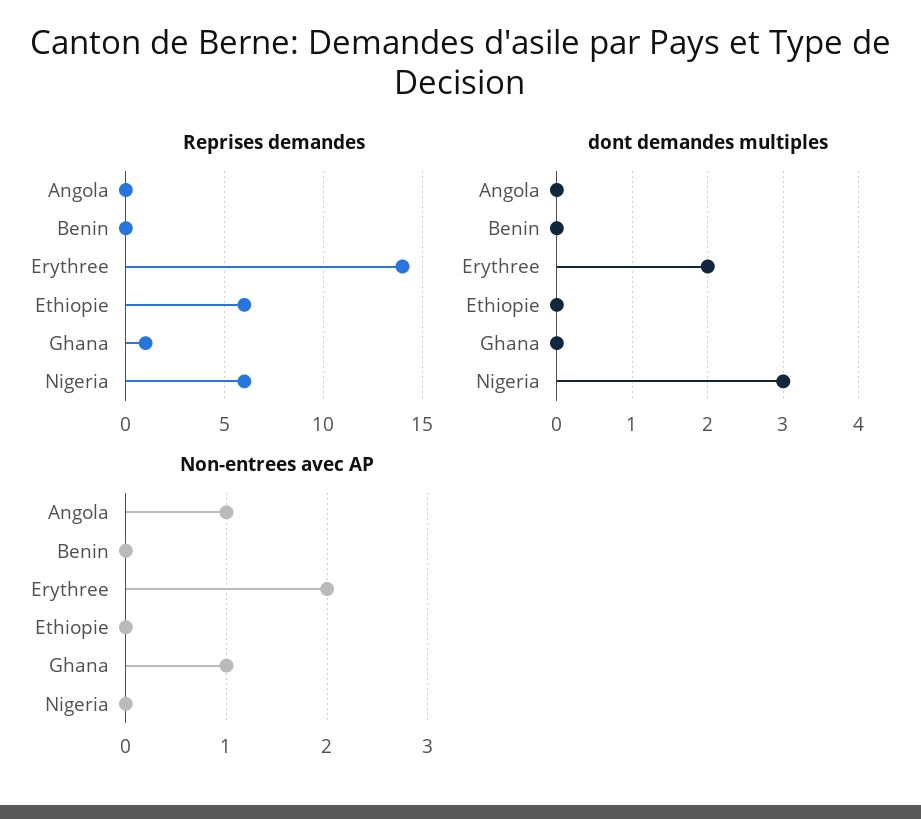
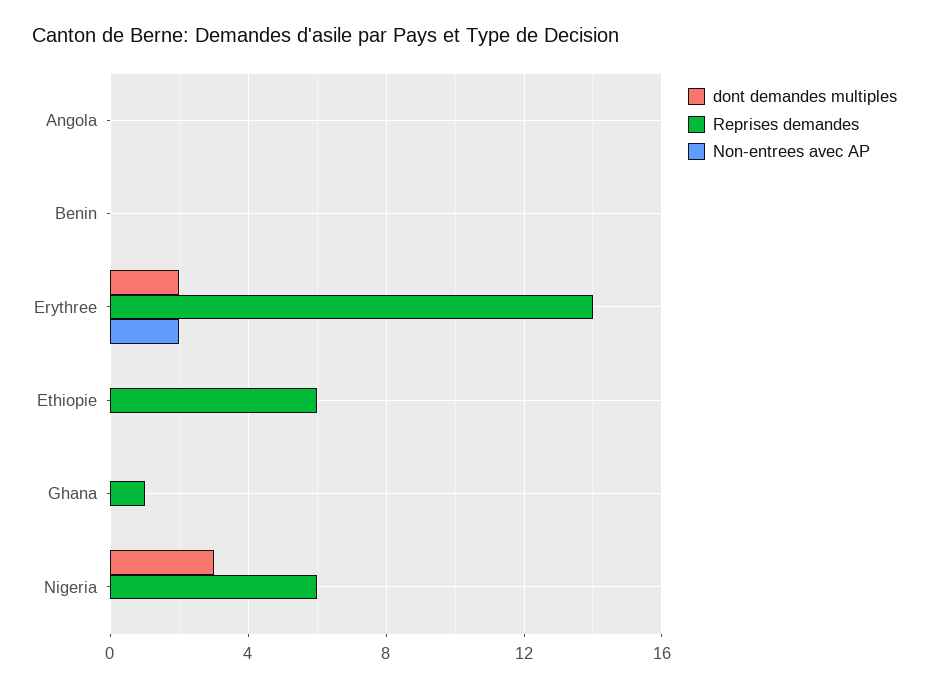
  {
    "Reprises demandes": {
      "Angola": 0,
      "Benin": 0,
      "Erythree": 14,
      "Ethiopie": 6,
      "Ghana": 1,
      "Nigeria": 6
    },
    "dont demandes multiples": {
      "Angola": 0,
      "Benin": 0,
      "Erythree": 2,
      "Ethiopie": 0,
      "Ghana": 0,
      "Nigeria": 3
    },
    "Non-entrees avec AP": {
-     "Angola": 1,
+     "Angola": 0,
      "Benin": 0,
      "Erythree": 2,
      "Ethiopie": 0,
-     "Ghana": 1,
+     "Ghana": 0,
      "Nigeria": 0
    }
  }

